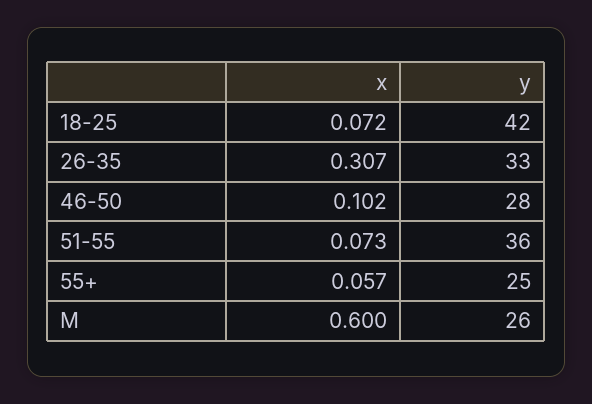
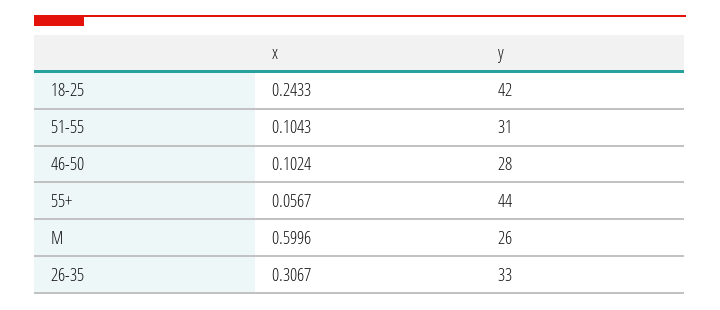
  {
    "x": {
-     "18-25": 0.072,
+     "18-25": 0.2433,
      "26-35": 0.3067,
      "46-50": 0.1024,
-     "51-55": 0.073,
+     "51-55": 0.1043,
      "55+": 0.0567,
      "M": 0.5996
    },
    "y": {
      "18-25": 42,
      "26-35": 33,
      "46-50": 28,
-     "51-55": 36,
+     "51-55": 31,
-     "55+": 25,
+     "55+": 44,
      "M": 26
    }
  }

